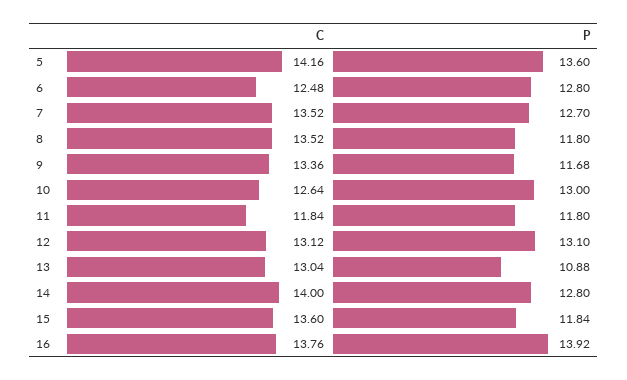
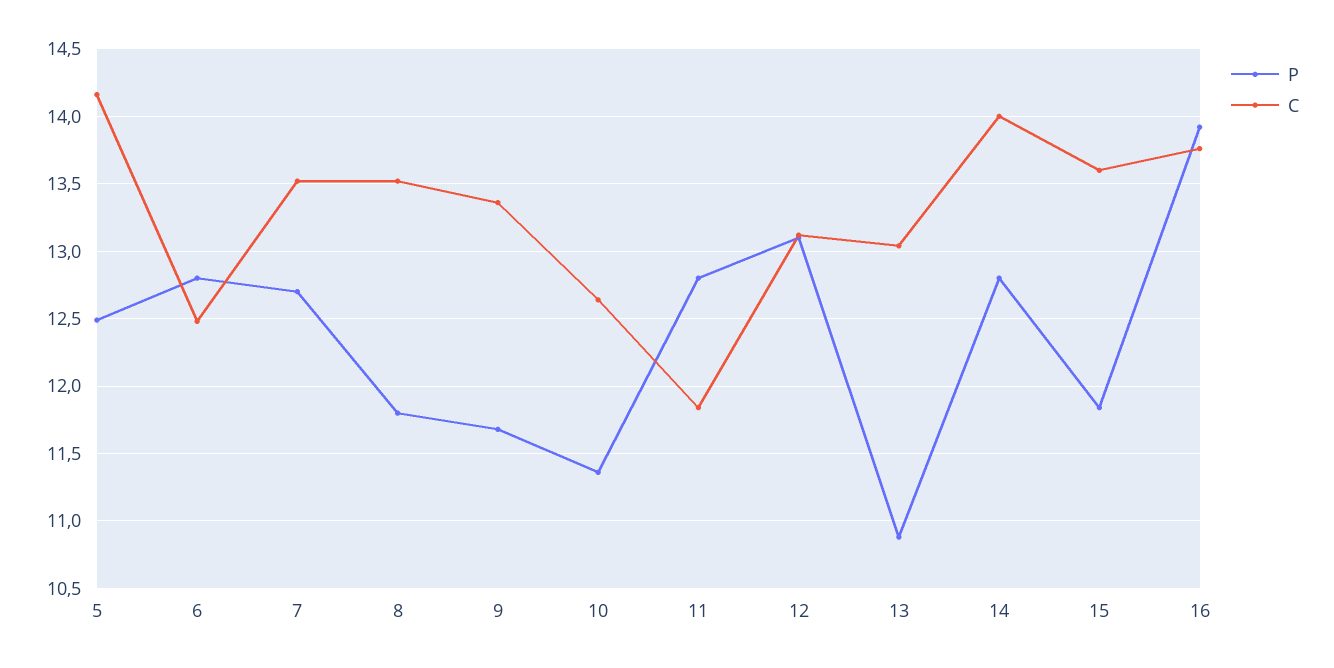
  {
    "C": {
      "5": 14.16,
      "6": 12.48,
      "7": 13.52,
      "8": 13.52,
      "9": 13.36,
      "10": 12.64,
      "11": 11.84,
      "12": 13.12,
      "13": 13.04,
      "14": 14,
      "15": 13.6,
      "16": 13.76
    },
    "P": {
-     "5": 13.6,
+     "5": 12.5,
      "6": 12.8,
      "7": 12.7,
      "8": 11.8,
      "9": 11.68,
-     "10": 13,
+     "10": 11.35,
-     "11": 11.8,
+     "11": 12.8,
      "12": 13.1,
      "13": 10.88,
      "14": 12.8,
      "15": 11.84,
      "16": 13.92
    }
  }

